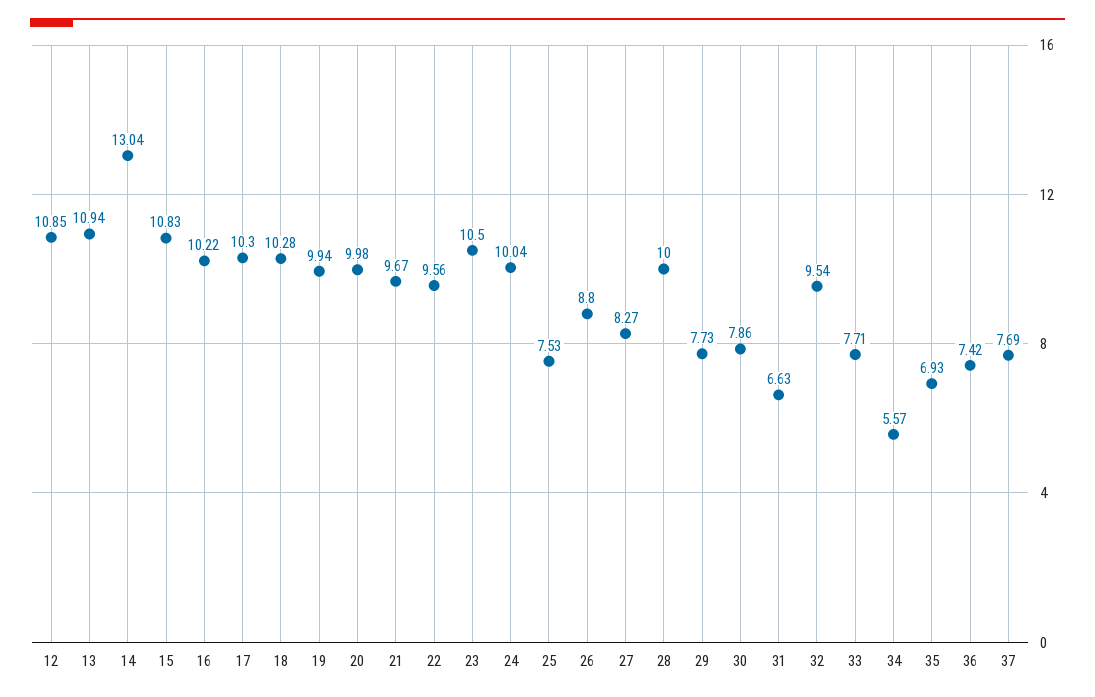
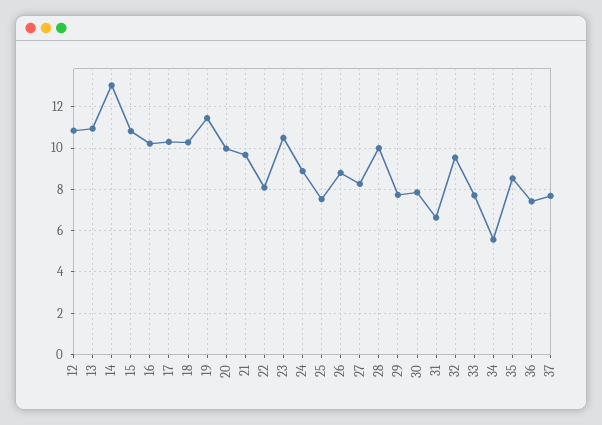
  {
    "12": 10.85,
    "13": 10.94,
    "14": 13.04,
    "15": 10.83,
    "16": 10.22,
    "17": 10.3,
    "18": 10.28,
-   "19": 9.94,
+   "19": 11.5,
    "20": 9.98,
    "21": 9.67,
-   "22": 9.56,
+   "22": 8,
    "23": 10.5,
-   "24": 10.04,
+   "24": 9,
    "25": 7.53,
    "26": 8.8,
    "27": 8.27,
    "28": 10,
    "29": 7.73,
    "30": 7.86,
    "31": 6.63,
    "32": 9.54,
    "33": 7.71,
    "34": 5.57,
-   "35": 6.93,
+   "35": 8.5,
    "36": 7.42,
    "37": 7.69
  }

